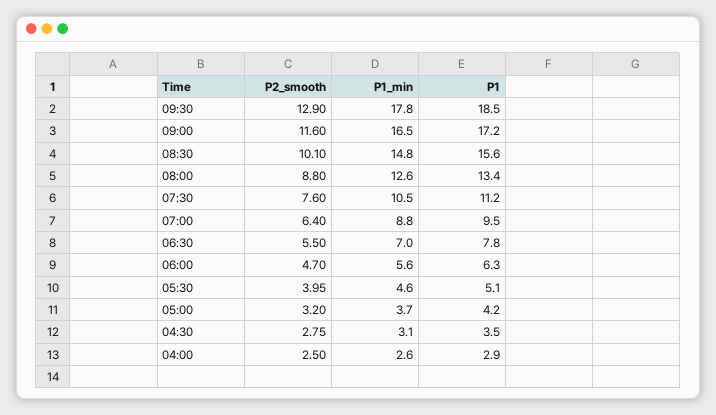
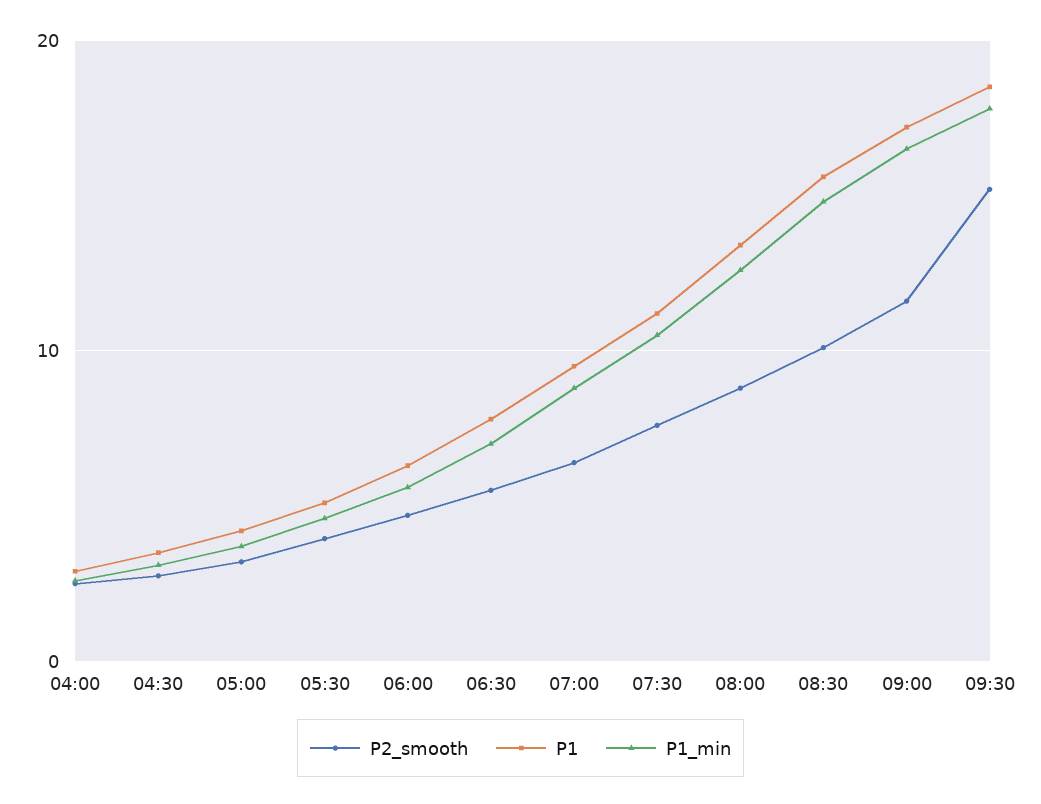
  {
    "P2_smooth": {
-     "09:30": 12.9,
+     "09:30": 15,
      "09:00": 11.6,
      "08:30": 10.1,
      "08:00": 8.8,
      "07:30": 7.6,
      "07:00": 6.4,
      "06:30": 5.5,
      "06:00": 4.7,
      "05:30": 3.95,
      "05:00": 3.2,
      "04:30": 2.75,
      "04:00": 2.5
    },
    "P1_min": {
      "09:30": 17.8,
      "09:00": 16.5,
      "08:30": 14.8,
      "08:00": 12.6,
      "07:30": 10.5,
      "07:00": 8.8,
      "06:30": 7,
      "06:00": 5.6,
      "05:30": 4.6,
      "05:00": 3.7,
      "04:30": 3.1,
      "04:00": 2.6
    },
    "P1": {
      "09:30": 18.5,
      "09:00": 17.2,
      "08:30": 15.6,
      "08:00": 13.4,
      "07:30": 11.2,
      "07:00": 9.5,
      "06:30": 7.8,
      "06:00": 6.3,
      "05:30": 5.1,
      "05:00": 4.2,
      "04:30": 3.5,
      "04:00": 2.9
    }
  }

